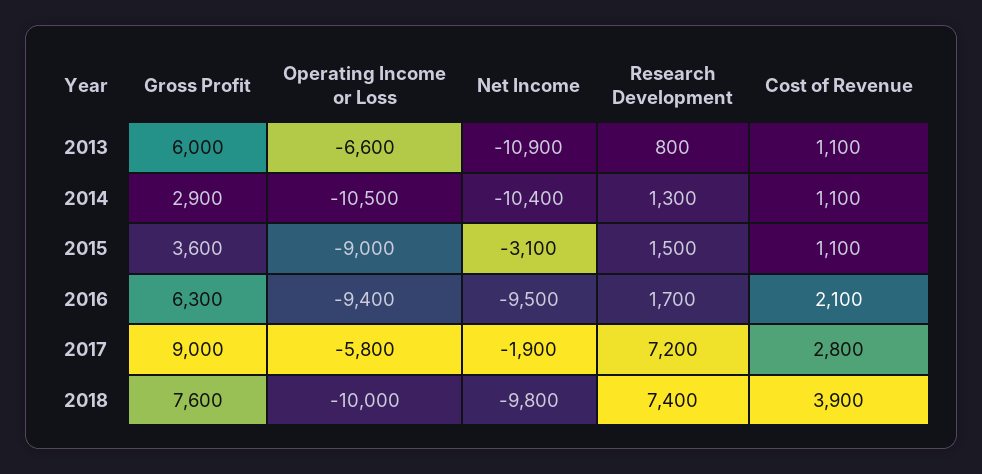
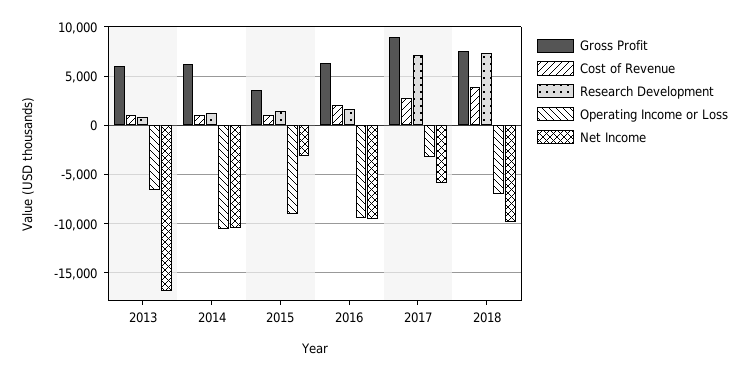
  {
    "Gross Profit": {
      "2013": 6000,
-     "2014": 2900,
+     "2014": 6000,
      "2015": 3600,
      "2016": 6300,
      "2017": 9000,
      "2018": 7600
    },
    "Operating Income or Loss": {
      "2013": -6600,
      "2014": -10500,
      "2015": -9000,
      "2016": -9400,
-     "2017": -5800,
+     "2017": -3000,
-     "2018": -10000
+     "2018": -7000
    },
    "Net Income": {
-     "2013": -10900,
+     "2013": -17000,
      "2014": -10400,
      "2015": -3100,
      "2016": -9500,
-     "2017": -1900,
+     "2017": -6000,
      "2018": -9800
    },
    "Research Development": {
      "2013": 800,
      "2014": 1300,
      "2015": 1500,
      "2016": 1700,
      "2017": 7200,
      "2018": 7400
    },
    "Cost of Revenue": {
      "2013": 1100,
      "2014": 1100,
      "2015": 1100,
      "2016": 2100,
      "2017": 2800,
      "2018": 3900
    }
  }

